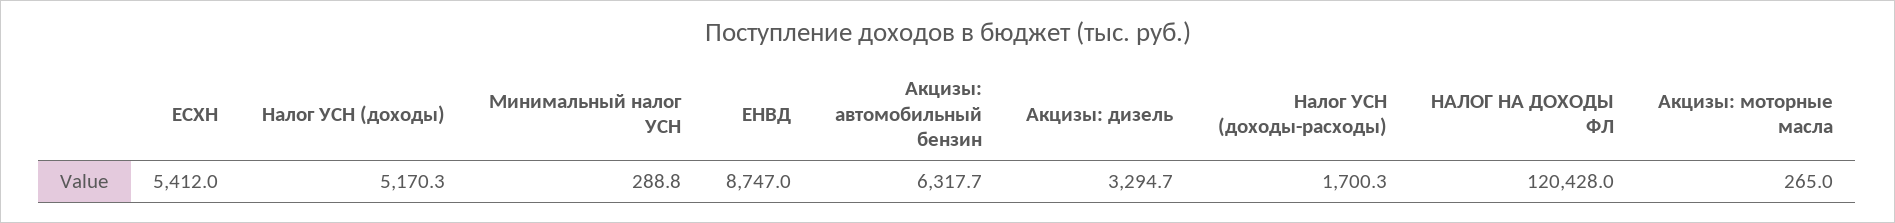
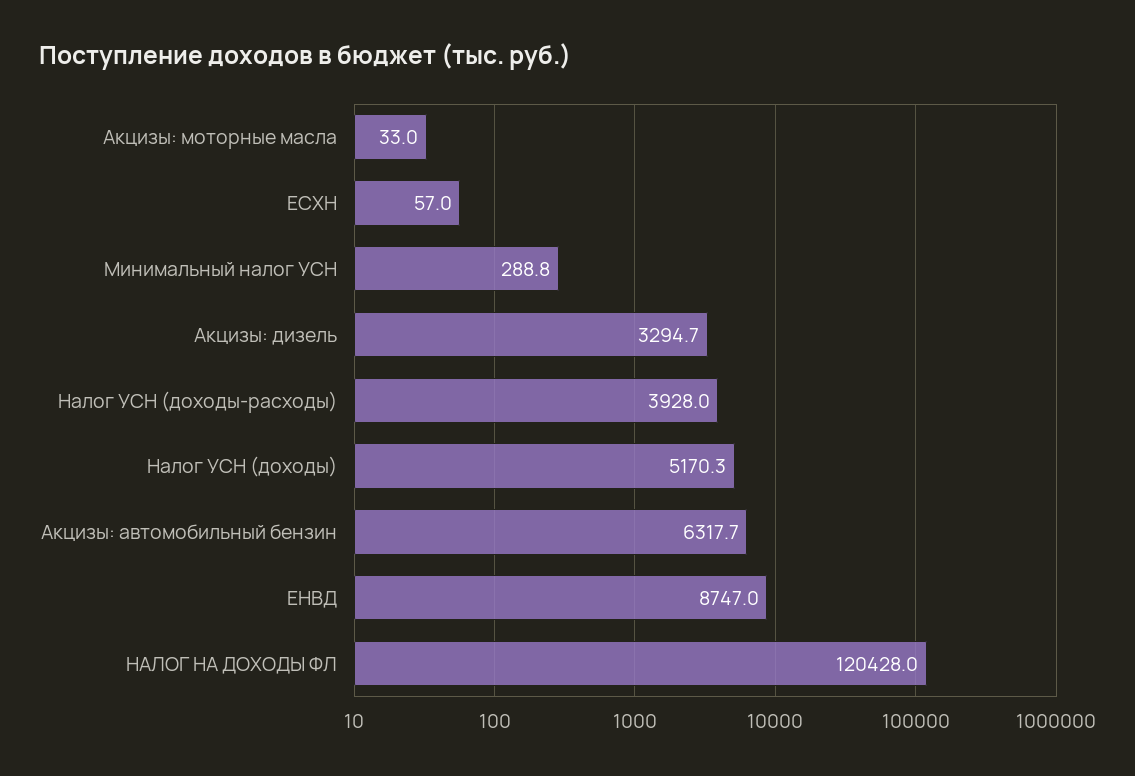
  {
-   "ЕСХН": 5412,
+   "ЕСХН": 57,
    "Налог УСН (доходы)": 5170.3,
    "Минимальный налог УСН": 288.8,
    "ЕНВД": 8747,
    "Акцизы: автомобильный бензин": 6317.7,
    "Акцизы: дизель": 3294.7,
-   "Налог УСН (доходы-расходы)": 1700.3,
+   "Налог УСН (доходы-расходы)": 3928,
    "НАЛОГ НА ДОХОДЫ ФЛ": 120428,
-   "Акцизы: моторные масла": 265
+   "Акцизы: моторные масла": 33
  }

